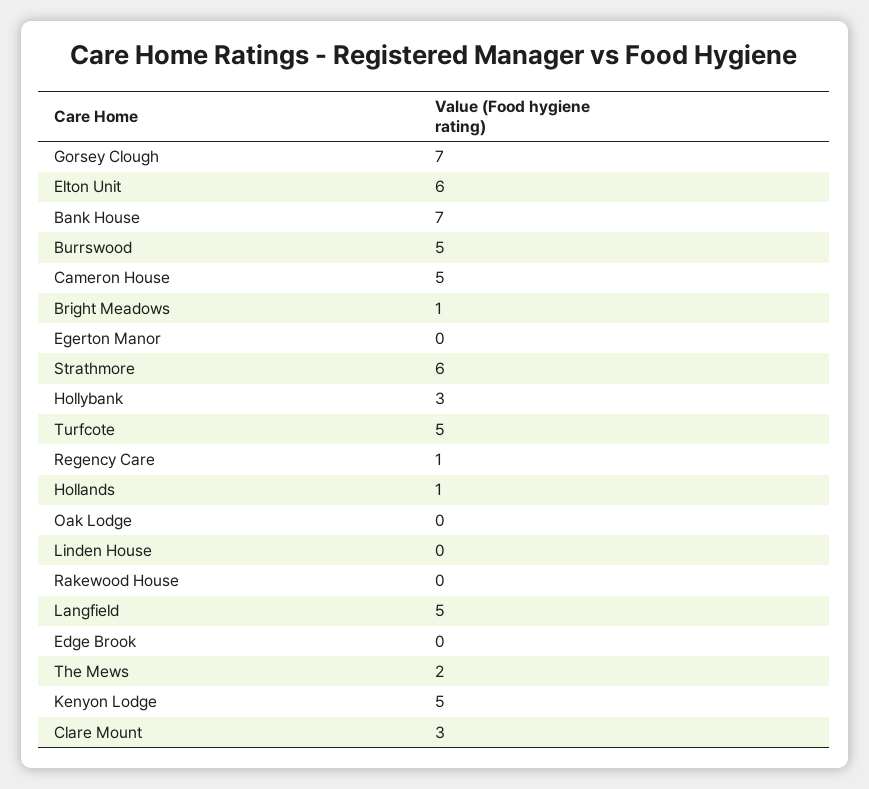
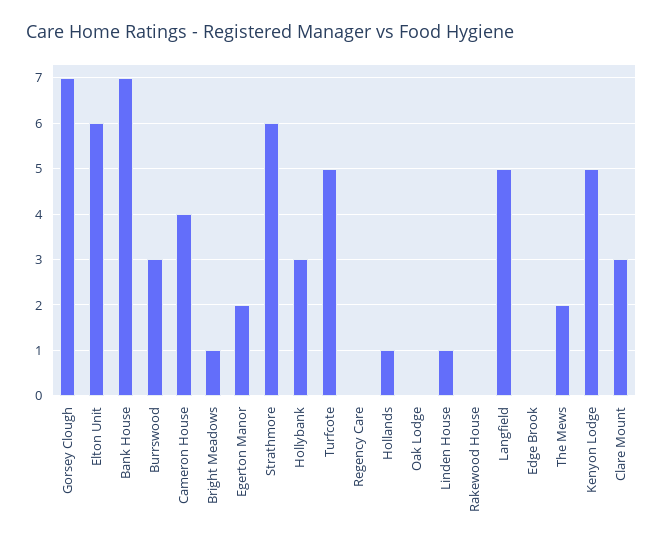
  {
    "Gorsey Clough": 7,
    "Elton Unit": 6,
    "Bank House": 7,
-   "Burrswood": 5,
+   "Burrswood": 3,
-   "Cameron House": 5,
+   "Cameron House": 4,
    "Bright Meadows": 1,
-   "Egerton Manor": 0,
+   "Egerton Manor": 2,
    "Strathmore": 6,
    "Hollybank": 3,
    "Turfcote": 5,
-   "Regency Care": 1,
+   "Regency Care": 0,
    "Hollands": 1,
    "Oak Lodge": 0,
-   "Linden House": 0,
+   "Linden House": 1,
    "Rakewood House": 0,
    "Langfield": 5,
    "Edge Brook": 0,
    "The Mews": 2,
    "Kenyon Lodge": 5,
    "Clare Mount": 3
  }

